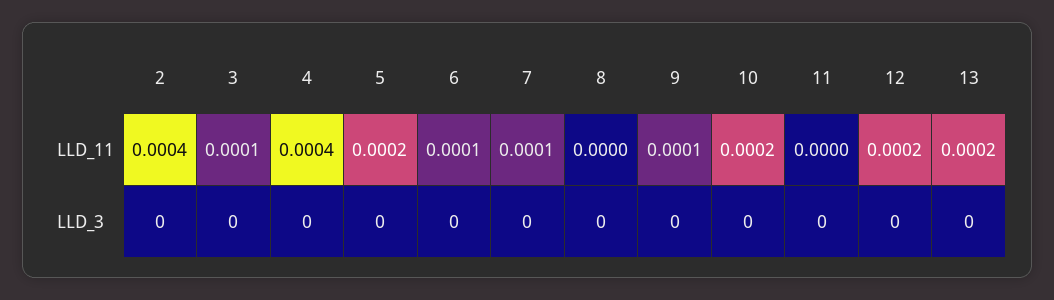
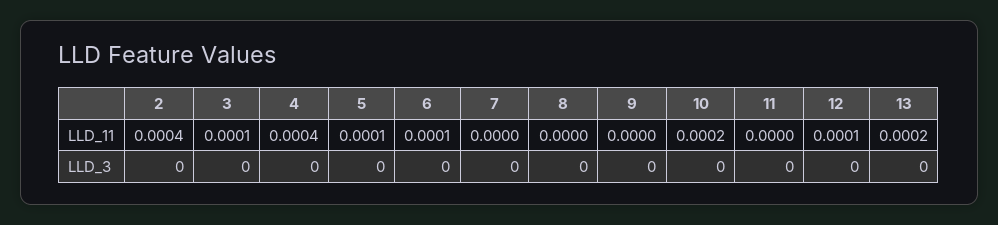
  {
    "2": {
      "LLD_11": 0.0004,
      "LLD_3": 0
    },
    "3": {
      "LLD_11": 0.0001,
      "LLD_3": 0
    },
    "4": {
      "LLD_11": 0.0004,
      "LLD_3": 0
    },
    "5": {
-     "LLD_11": 0.0002,
+     "LLD_11": 0.0001,
      "LLD_3": 0
    },
    "6": {
      "LLD_11": 0.0001,
      "LLD_3": 0
    },
    "7": {
-     "LLD_11": 0.0001,
+     "LLD_11": 0,
      "LLD_3": 0
    },
    "8": {
      "LLD_11": 0,
      "LLD_3": 0
    },
    "9": {
-     "LLD_11": 0.0001,
+     "LLD_11": 0,
      "LLD_3": 0
    },
    "10": {
      "LLD_11": 0.0002,
      "LLD_3": 0
    },
    "11": {
      "LLD_11": 0,
      "LLD_3": 0
    },
    "12": {
-     "LLD_11": 0.0002,
+     "LLD_11": 0.0001,
      "LLD_3": 0
    },
    "13": {
      "LLD_11": 0.0002,
      "LLD_3": 0
    }
  }

